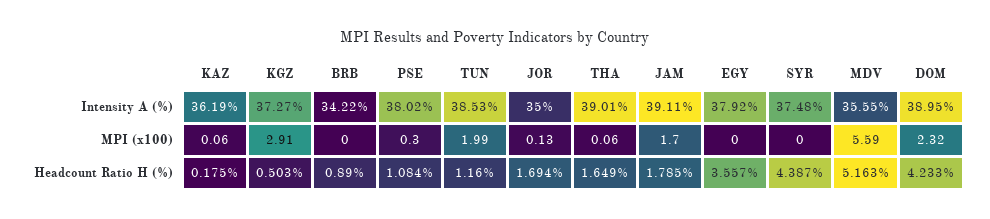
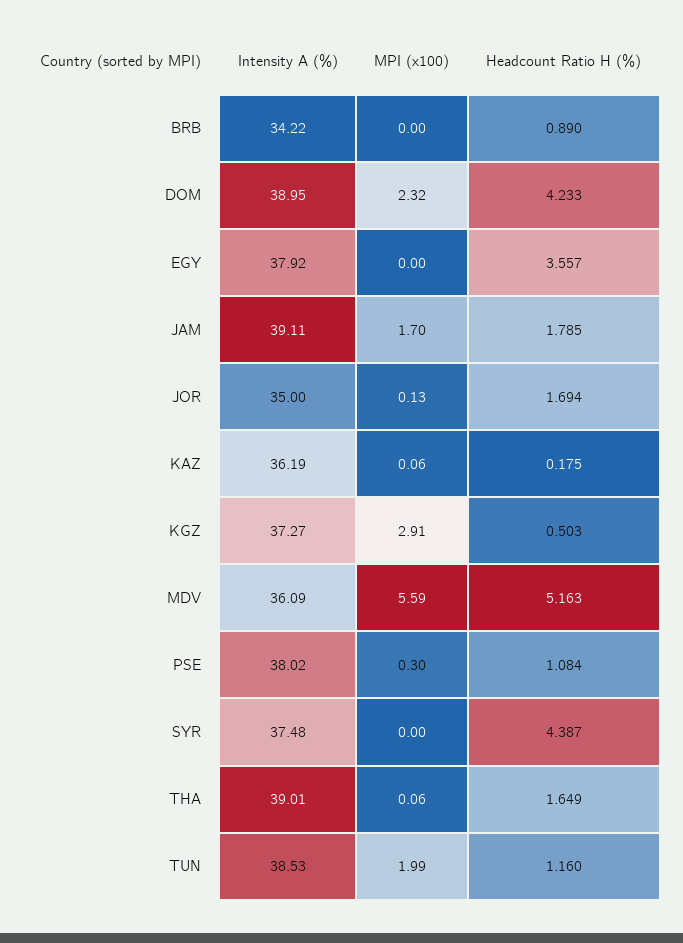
  {
    "KAZ": {
      "Intensity A (%)": 36.19,
      "MPI (x100)": 0.06,
      "Headcount Ratio H (%)": 0.175
    },
    "KGZ": {
      "Intensity A (%)": 37.27,
      "MPI (x100)": 2.91,
      "Headcount Ratio H (%)": 0.503
    },
    "BRB": {
      "Intensity A (%)": 34.22,
      "MPI (x100)": 0,
      "Headcount Ratio H (%)": 0.89
    },
    "PSE": {
      "Intensity A (%)": 38.02,
      "MPI (x100)": 0.3,
      "Headcount Ratio H (%)": 1.084
    },
    "TUN": {
      "Intensity A (%)": 38.53,
      "MPI (x100)": 1.99,
      "Headcount Ratio H (%)": 1.16
    },
    "JOR": {
      "Intensity A (%)": 35,
      "MPI (x100)": 0.13,
      "Headcount Ratio H (%)": 1.694
    },
    "THA": {
      "Intensity A (%)": 39.01,
      "MPI (x100)": 0.06,
      "Headcount Ratio H (%)": 1.649
    },
    "JAM": {
      "Intensity A (%)": 39.11,
      "MPI (x100)": 1.7,
      "Headcount Ratio H (%)": 1.785
    },
    "EGY": {
      "Intensity A (%)": 37.92,
      "MPI (x100)": 0,
      "Headcount Ratio H (%)": 3.557
    },
    "SYR": {
      "Intensity A (%)": 37.48,
      "MPI (x100)": 0,
      "Headcount Ratio H (%)": 4.387
    },
    "MDV": {
-     "Intensity A (%)": 35.55,
+     "Intensity A (%)": 36.09,
      "MPI (x100)": 5.59,
      "Headcount Ratio H (%)": 5.163
    },
    "DOM": {
      "Intensity A (%)": 38.95,
      "MPI (x100)": 2.32,
      "Headcount Ratio H (%)": 4.233
    }
  }

